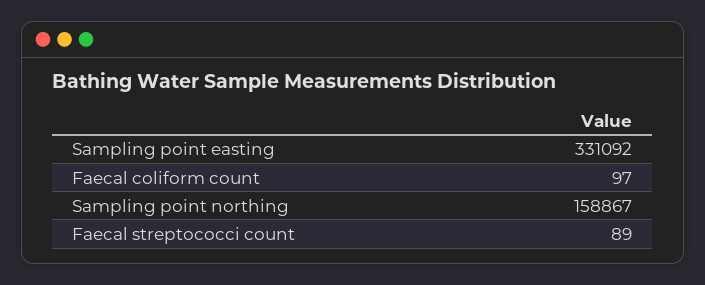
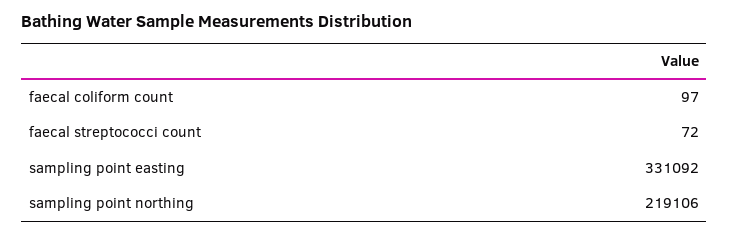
  {
    "Sampling point easting": 331092,
    "Faecal coliform count": 97,
-   "Sampling point northing": 158867,
+   "Sampling point northing": 219106,
-   "Faecal streptococci count": 89
+   "Faecal streptococci count": 72
  }

